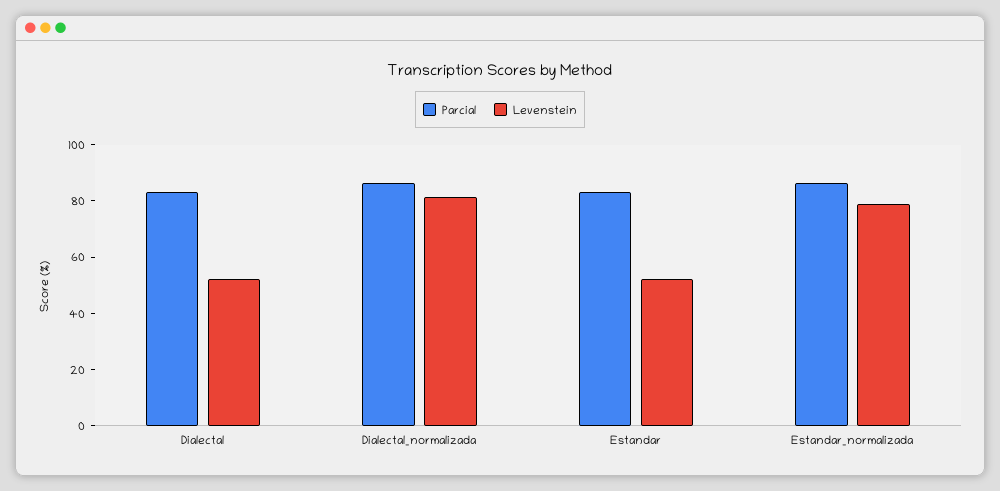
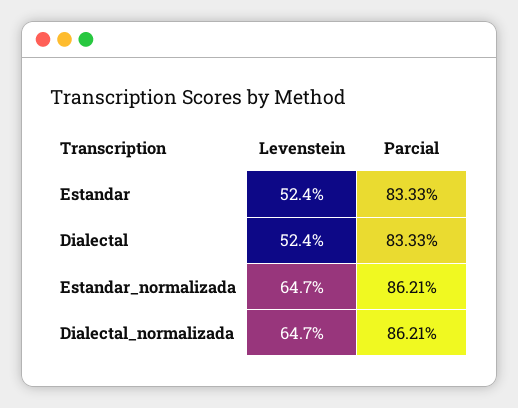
  {
    "Parcial": {
      "Dialectal": 83.33,
      "Dialectal_normalizada": 86.21,
      "Estandar": 83.33,
      "Estandar_normalizada": 86.21
    },
    "Levenstein": {
      "Dialectal": 52.4,
-     "Dialectal_normalizada": 80,
+     "Dialectal_normalizada": 64.7,
      "Estandar": 52.4,
-     "Estandar_normalizada": 80
+     "Estandar_normalizada": 64.7
    }
  }

